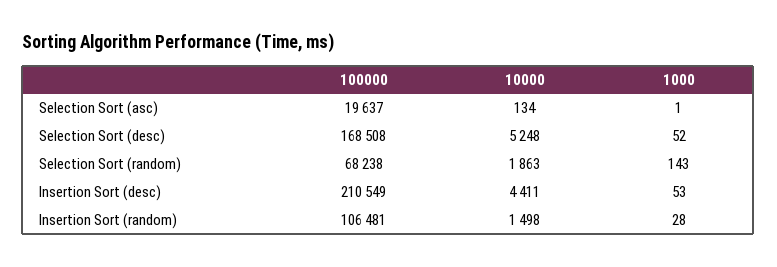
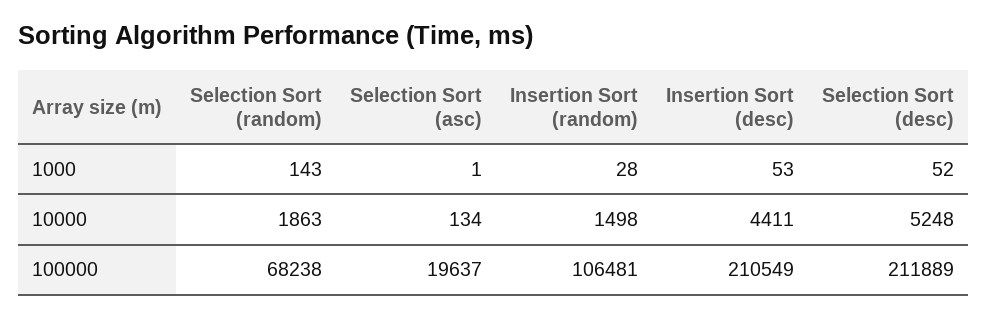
  {
    "100000": {
      "Selection Sort (asc)": 19637,
-     "Selection Sort (desc)": 168508,
+     "Selection Sort (desc)": 211889,
      "Selection Sort (random)": 68238,
      "Insertion Sort (desc)": 210549,
      "Insertion Sort (random)": 106481
    },
    "10000": {
      "Selection Sort (asc)": 134,
      "Selection Sort (desc)": 5248,
      "Selection Sort (random)": 1863,
      "Insertion Sort (desc)": 4411,
      "Insertion Sort (random)": 1498
    },
    "1000": {
      "Selection Sort (asc)": 1,
      "Selection Sort (desc)": 52,
      "Selection Sort (random)": 143,
      "Insertion Sort (desc)": 53,
      "Insertion Sort (random)": 28
    }
  }

